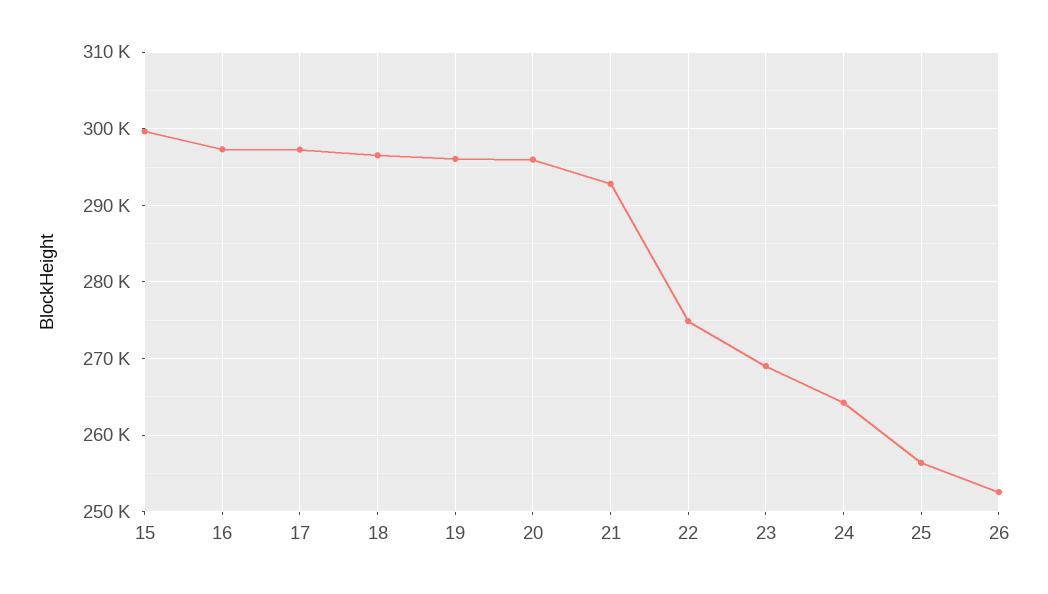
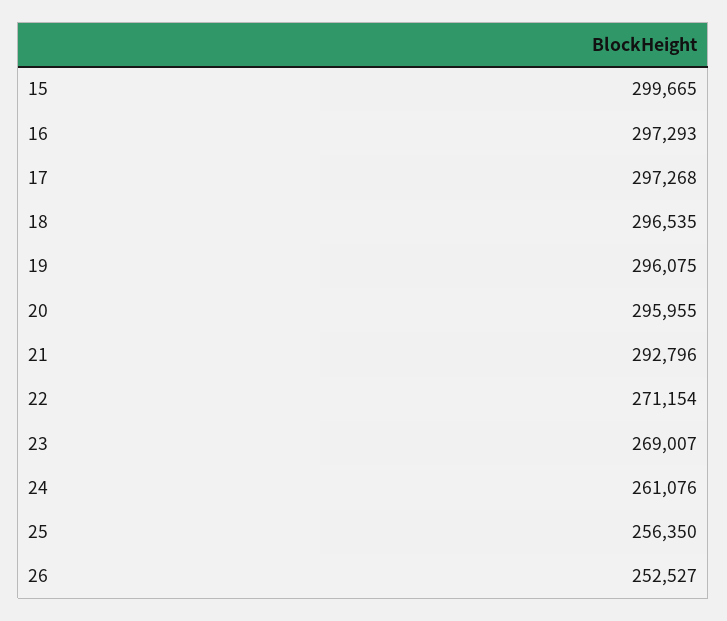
  {
    "15": 299665,
    "16": 297293,
    "17": 297268,
    "18": 296535,
    "19": 296075,
    "20": 295955,
    "21": 292796,
-   "22": 275000,
+   "22": 271154,
    "23": 269007,
-   "24": 264000,
+   "24": 261076,
    "25": 256350,
    "26": 252527
  }

